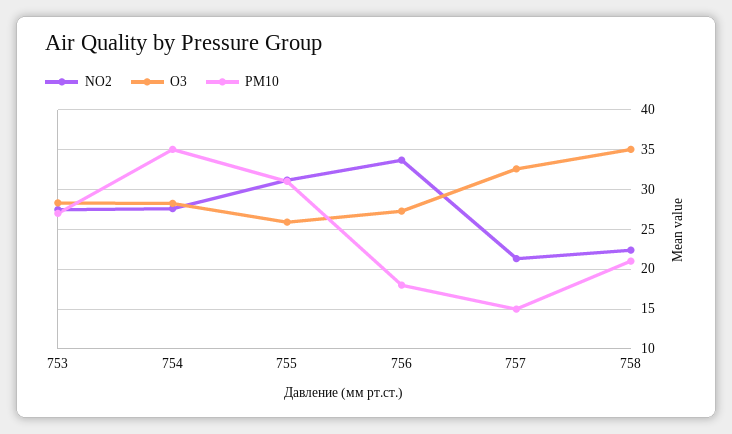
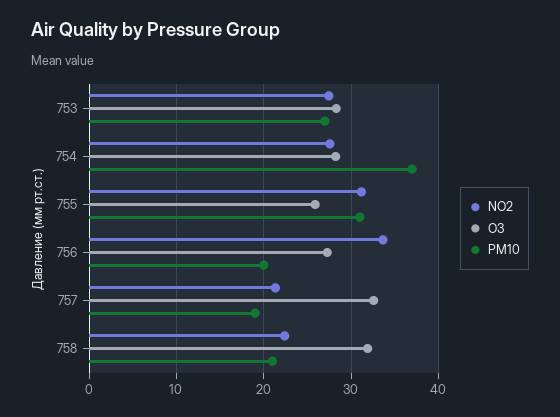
  {
    "NO2": {
      "753": 27,
      "754": 28,
      "755": 31,
      "756": 34,
      "757": 21,
      "758": 22
    },
    "O3": {
      "753": 28,
      "754": 28,
      "755": 26,
      "756": 27,
      "757": 33,
-     "758": 35
+     "758": 32
    },
    "PM10": {
      "753": 27,
-     "754": 35,
+     "754": 37,
      "755": 31,
-     "756": 18,
+     "756": 20,
-     "757": 15,
+     "757": 19,
      "758": 21
    }
  }

